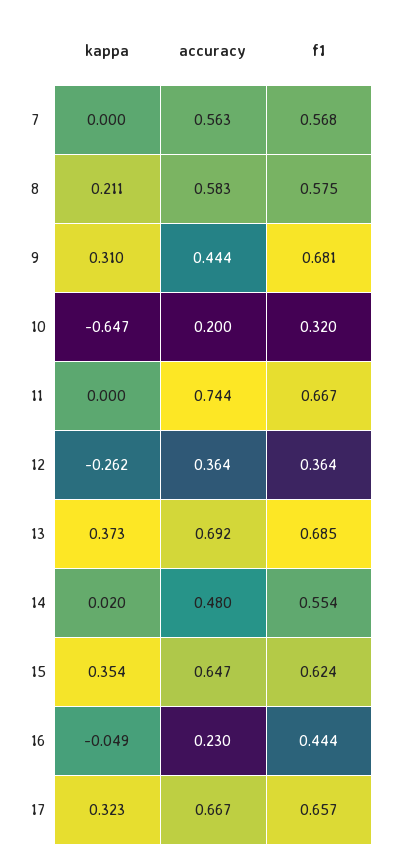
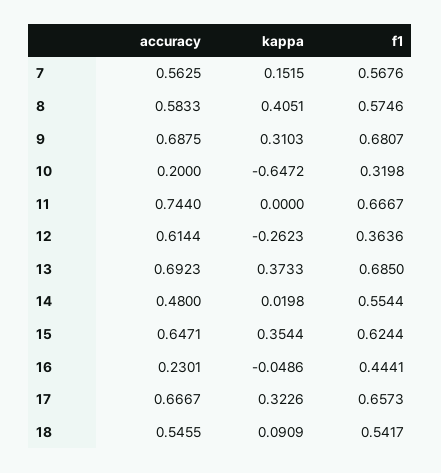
  {
    "kappa": {
-     "7": 0,
+     "7": 0.1515,
-     "8": 0.211,
+     "8": 0.4051,
      "9": 0.3103,
      "10": -0.6472,
      "11": 0,
      "12": -0.2623,
      "13": 0.3733,
      "14": 0.0198,
      "15": 0.3544,
      "16": -0.0486,
-     "17": 0.3226
+     "17": 0.3226,
+     "18": 0.0909
    },
    "accuracy": {
      "7": 0.5625,
      "8": 0.5833,
-     "9": 0.444,
+     "9": 0.6875,
      "10": 0.2,
      "11": 0.744,
-     "12": 0.364,
+     "12": 0.6144,
      "13": 0.6923,
      "14": 0.48,
      "15": 0.6471,
      "16": 0.2301,
-     "17": 0.6667
+     "17": 0.6667,
+     "18": 0.5455
    },
    "f1": {
      "7": 0.5676,
      "8": 0.5746,
      "9": 0.6807,
      "10": 0.3198,
      "11": 0.6667,
      "12": 0.3636,
      "13": 0.685,
      "14": 0.5544,
      "15": 0.6244,
      "16": 0.4441,
-     "17": 0.6573
+     "17": 0.6573,
+     "18": 0.5417
    }
  }

